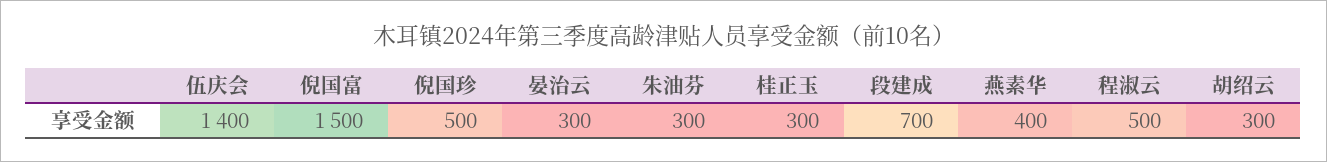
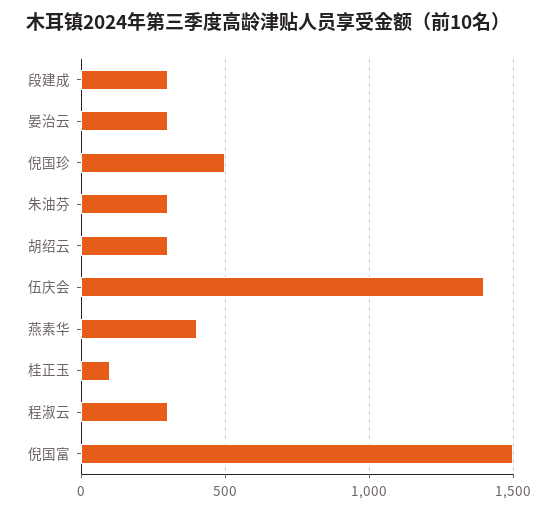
  {
    "伍庆会": 1400,
    "倪国富": 1500,
    "倪国珍": 500,
    "晏治云": 300,
    "朱油芬": 300,
-   "桂正玉": 300,
+   "桂正玉": 100,
-   "段建成": 700,
+   "段建成": 300,
    "燕素华": 400,
-   "程淑云": 500,
+   "程淑云": 300,
    "胡绍云": 300
  }

